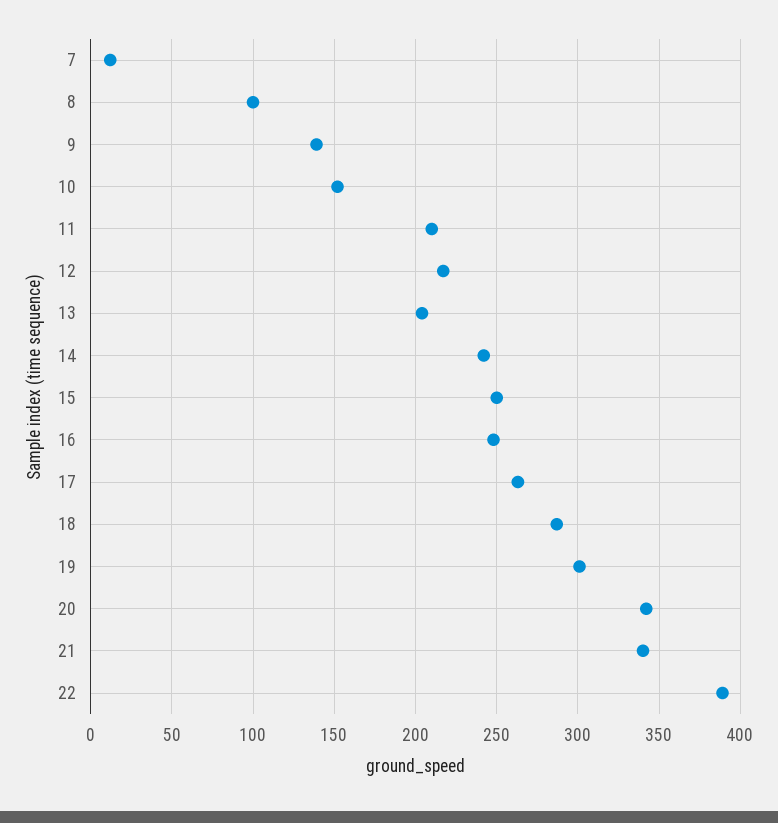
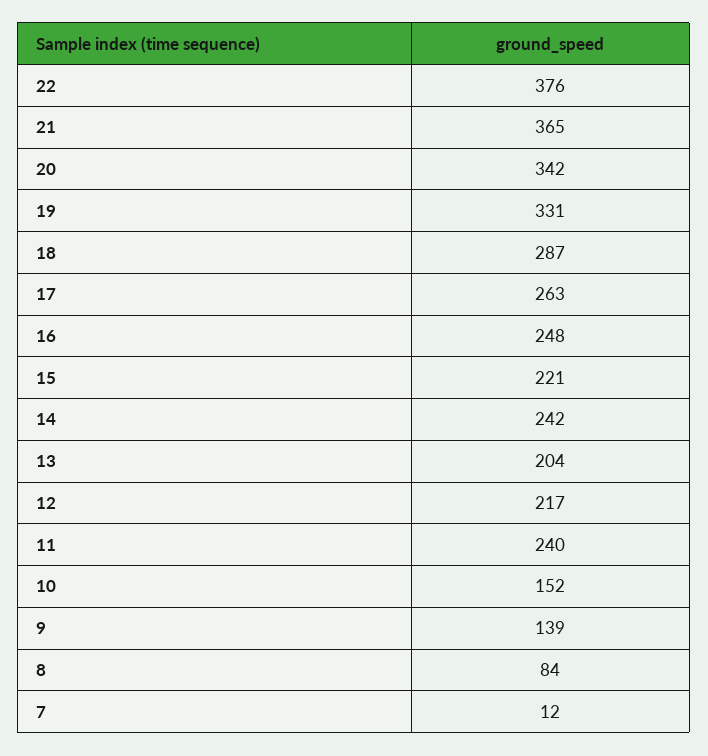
  {
    "7": 12,
-   "8": 100,
+   "8": 84,
    "9": 139,
    "10": 152,
-   "11": 210,
+   "11": 240,
    "12": 217,
    "13": 204,
    "14": 242,
-   "15": 250,
+   "15": 221,
    "16": 248,
    "17": 263,
    "18": 287,
-   "19": 300,
+   "19": 331,
    "20": 342,
-   "21": 340,
+   "21": 365,
-   "22": 390
+   "22": 376
  }

